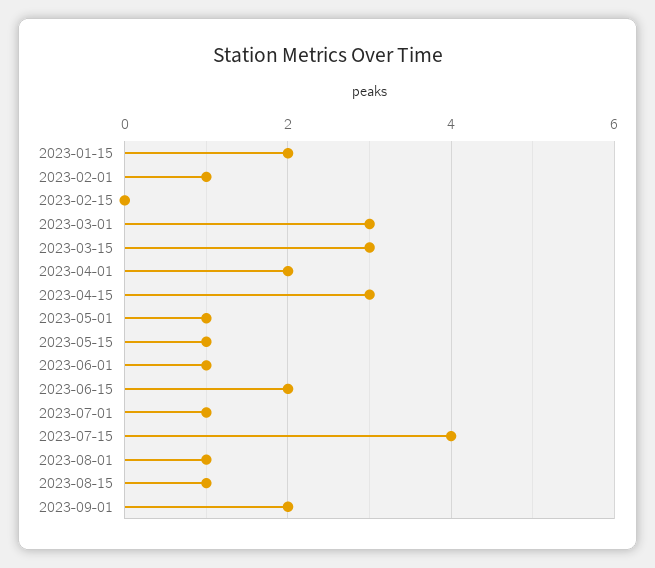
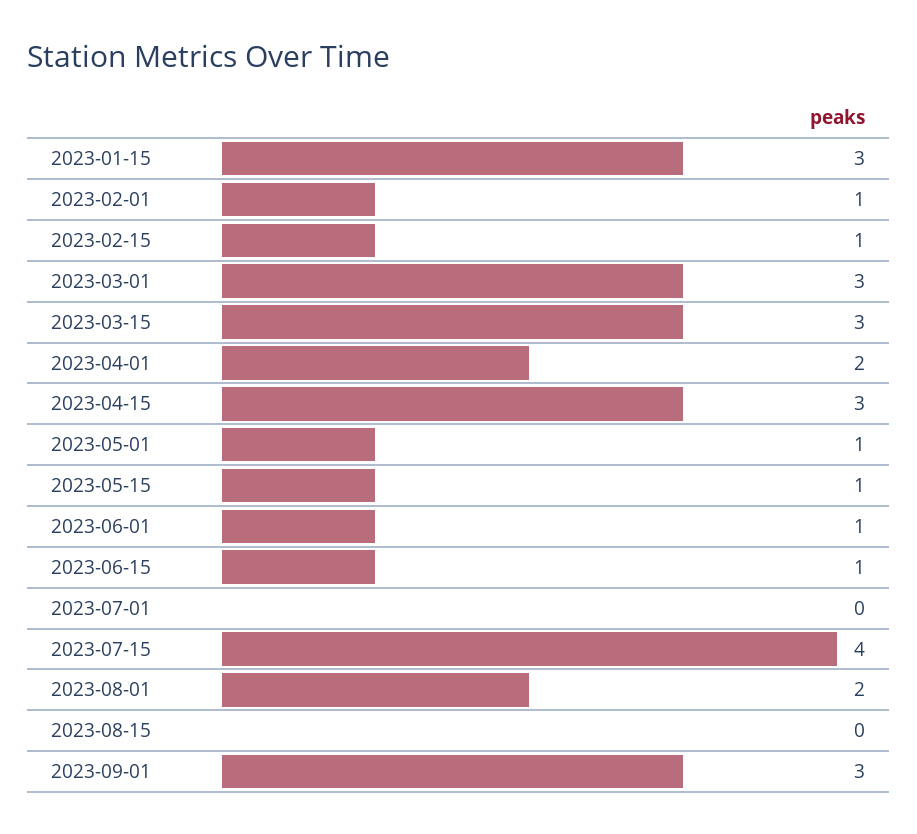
  {
-   "2023-01-15": 2,
+   "2023-01-15": 3,
    "2023-02-01": 1,
-   "2023-02-15": 0,
+   "2023-02-15": 1,
    "2023-03-01": 3,
    "2023-03-15": 3,
    "2023-04-01": 2,
    "2023-04-15": 3,
    "2023-05-01": 1,
    "2023-05-15": 1,
    "2023-06-01": 1,
-   "2023-06-15": 2,
+   "2023-06-15": 1,
-   "2023-07-01": 1,
+   "2023-07-01": 0,
    "2023-07-15": 4,
-   "2023-08-01": 1,
+   "2023-08-01": 2,
-   "2023-08-15": 1,
+   "2023-08-15": 0,
-   "2023-09-01": 2
+   "2023-09-01": 3
  }

